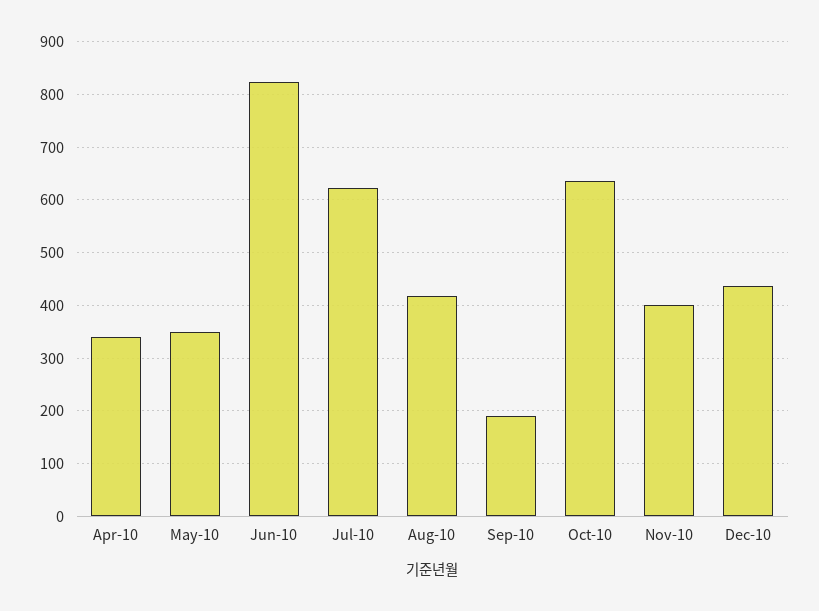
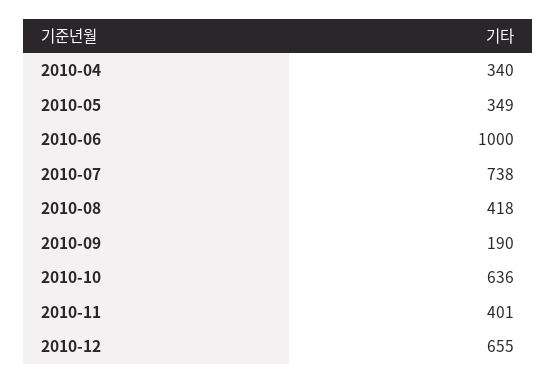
  {
    "Apr-10": 340,
    "May-10": 349,
-   "Jun-10": 820,
+   "Jun-10": 1000,
-   "Jul-10": 620,
+   "Jul-10": 738,
    "Aug-10": 418,
    "Sep-10": 190,
    "Oct-10": 636,
    "Nov-10": 401,
-   "Dec-10": 440
+   "Dec-10": 655
  }

